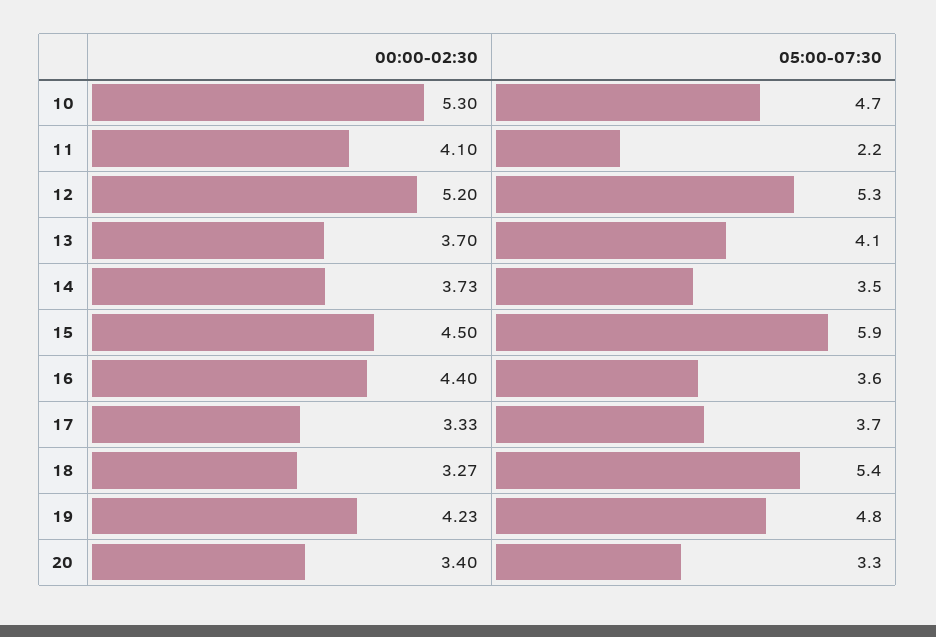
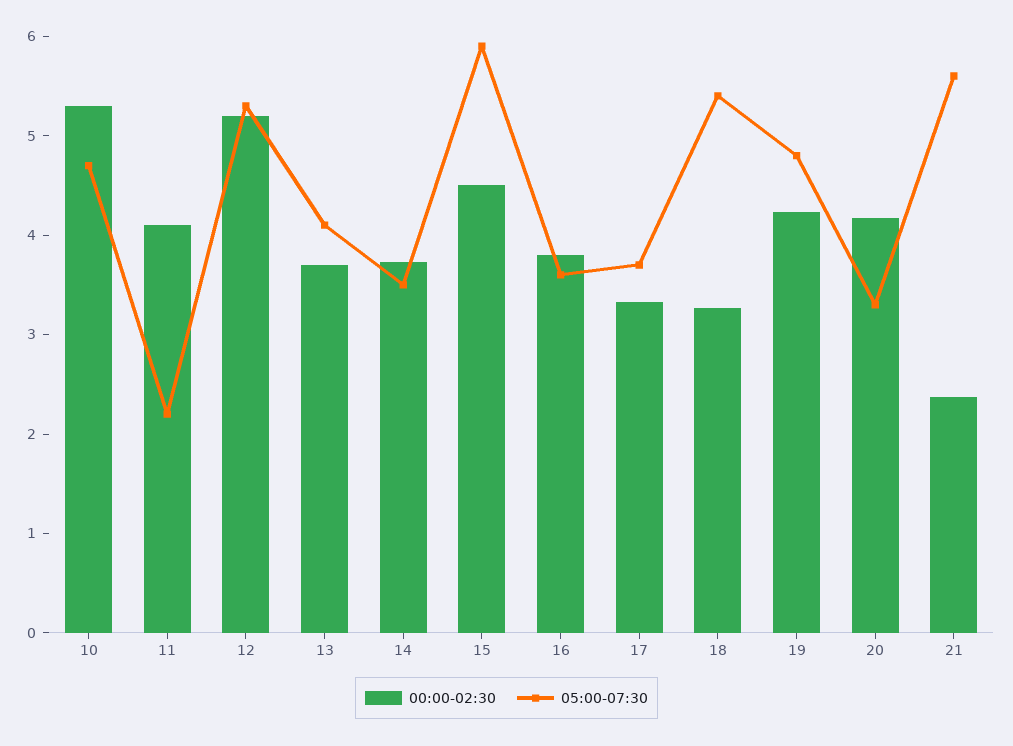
  {
    "00:00-02:30": {
      "10": 5.3,
      "11": 4.1,
      "12": 5.2,
      "13": 3.7,
      "14": 3.73,
      "15": 4.5,
-     "16": 4.4,
+     "16": 3.8,
      "17": 3.33,
      "18": 3.27,
      "19": 4.23,
-     "20": 3.4
+     "20": 4.2,
+     "21": 2.4
    },
    "05:00-07:30": {
      "10": 4.7,
      "11": 2.2,
      "12": 5.3,
      "13": 4.1,
      "14": 3.5,
      "15": 5.9,
      "16": 3.6,
      "17": 3.7,
      "18": 5.4,
      "19": 4.8,
-     "20": 3.3
+     "20": 3.3,
+     "21": 5.6
    }
  }

